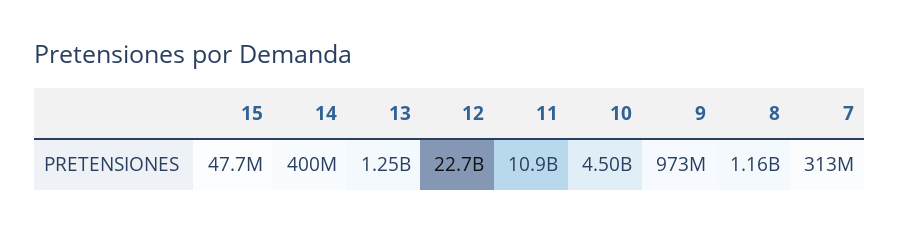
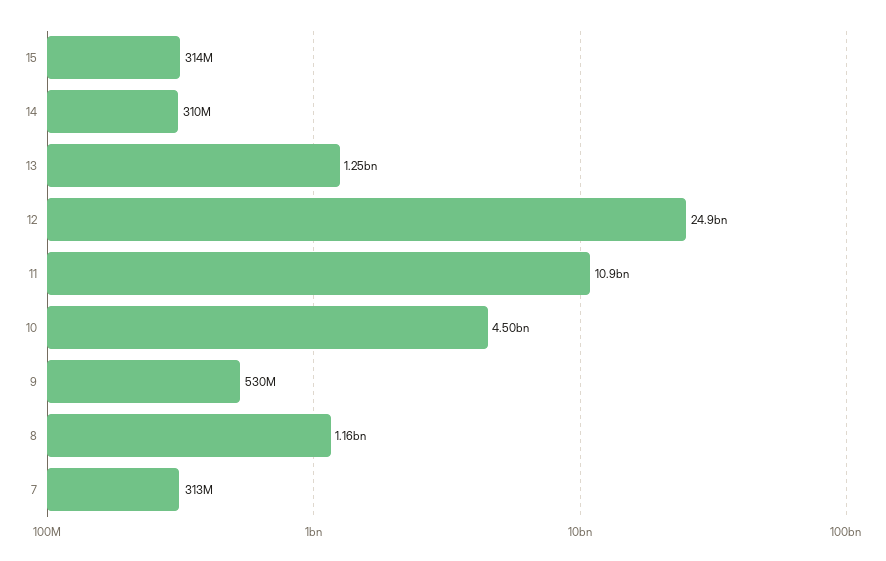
  {
-   "15": 47700000,
+   "15": 314000000,
-   "14": 400000000,
+   "14": 310000000,
    "13": 1250000000,
-   "12": 22700000000,
+   "12": 24900000000,
    "11": 10900000000,
    "10": 4500000000,
-   "9": 973000000,
+   "9": 530000000,
    "8": 1160000000,
    "7": 313000000
  }

